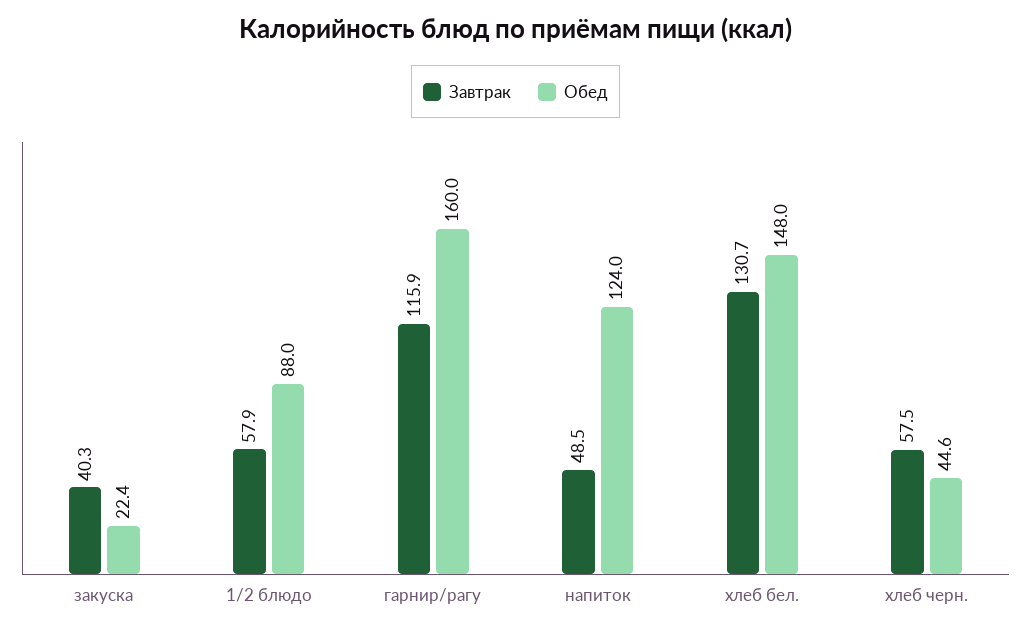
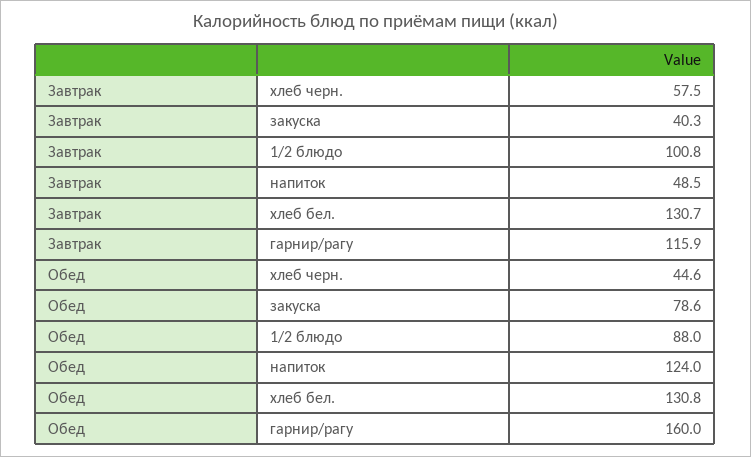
  {
    "Завтрак": {
      "закуска": 40.3,
-     "1/2 блюдо": 57.9,
+     "1/2 блюдо": 100.8,
      "гарнир/рагу": 115.9,
      "напиток": 48.5,
      "хлеб бел.": 130.7,
      "хлеб черн.": 57.5
    },
    "Обед": {
-     "закуска": 22.4,
+     "закуска": 78.6,
      "1/2 блюдо": 88,
      "гарнир/рагу": 160,
      "напиток": 124,
-     "хлеб бел.": 148,
+     "хлеб бел.": 130.8,
      "хлеб черн.": 44.6
    }
  }

